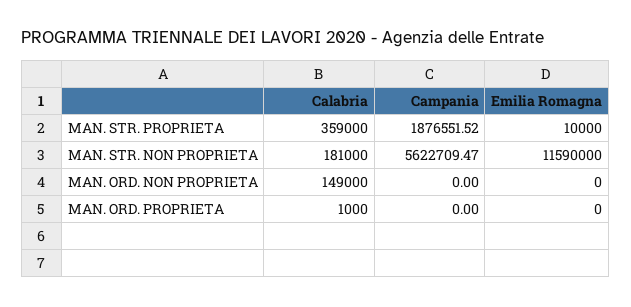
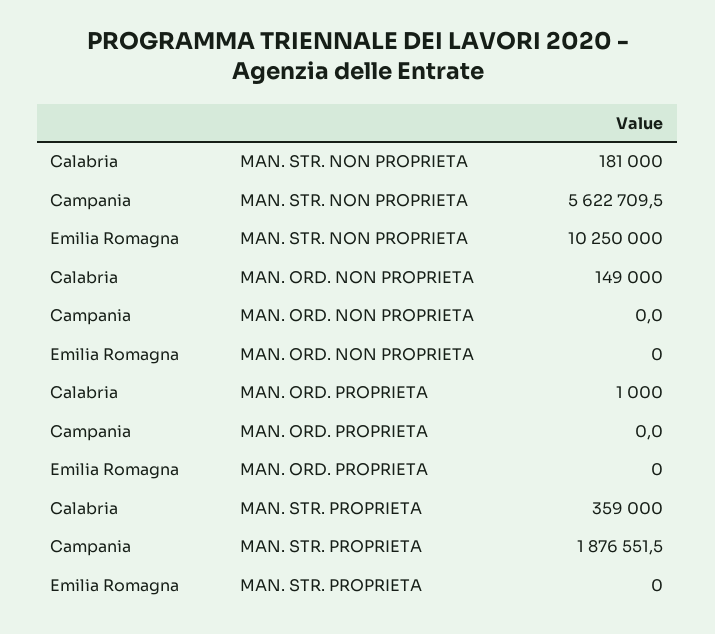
  {
    "Calabria": {
      "MAN. STR. PROPRIETA": 359000,
      "MAN. STR. NON PROPRIETA": 181000,
      "MAN. ORD. NON PROPRIETA": 149000,
      "MAN. ORD. PROPRIETA": 1000
    },
    "Campania": {
      "MAN. STR. PROPRIETA": 1876551.52,
      "MAN. STR. NON PROPRIETA": 5622709.47,
      "MAN. ORD. NON PROPRIETA": 0,
      "MAN. ORD. PROPRIETA": 0
    },
    "Emilia Romagna": {
-     "MAN. STR. PROPRIETA": 10000,
+     "MAN. STR. PROPRIETA": 0,
-     "MAN. STR. NON PROPRIETA": 11590000,
+     "MAN. STR. NON PROPRIETA": 10250000,
      "MAN. ORD. NON PROPRIETA": 0,
      "MAN. ORD. PROPRIETA": 0
    }
  }

